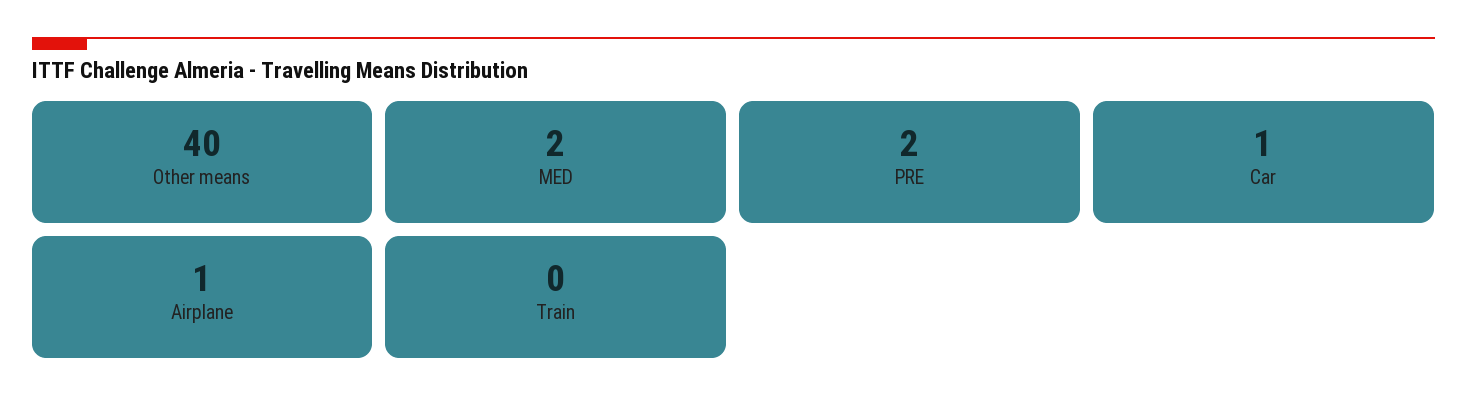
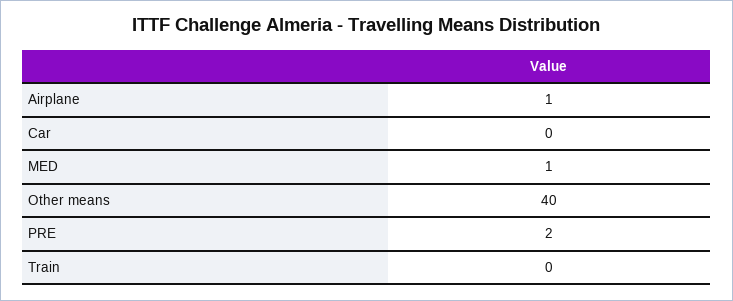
  {
    "Other means": 40,
-   "MED": 2,
+   "MED": 1,
    "PRE": 2,
-   "Car": 1,
+   "Car": 0,
    "Airplane": 1,
    "Train": 0
  }

